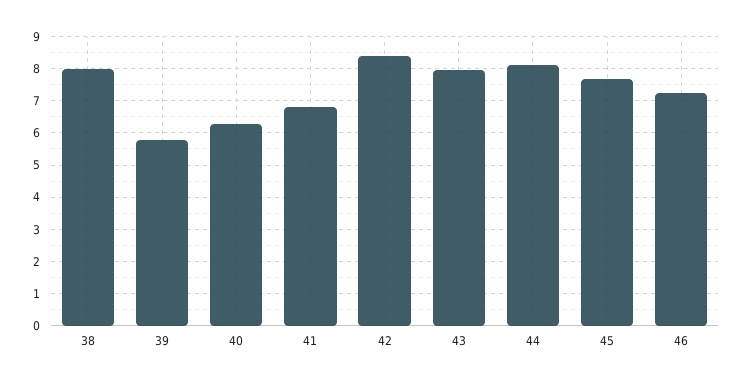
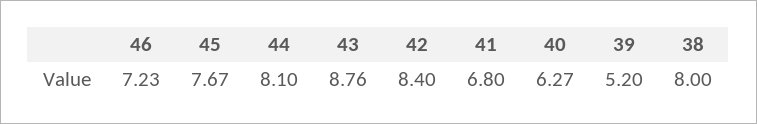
  {
    "38": 8,
-   "39": 5.8,
+   "39": 5.2,
    "40": 6.27,
    "41": 6.8,
    "42": 8.4,
-   "43": 8,
+   "43": 8.76,
    "44": 8.1,
    "45": 7.67,
    "46": 7.23
  }

